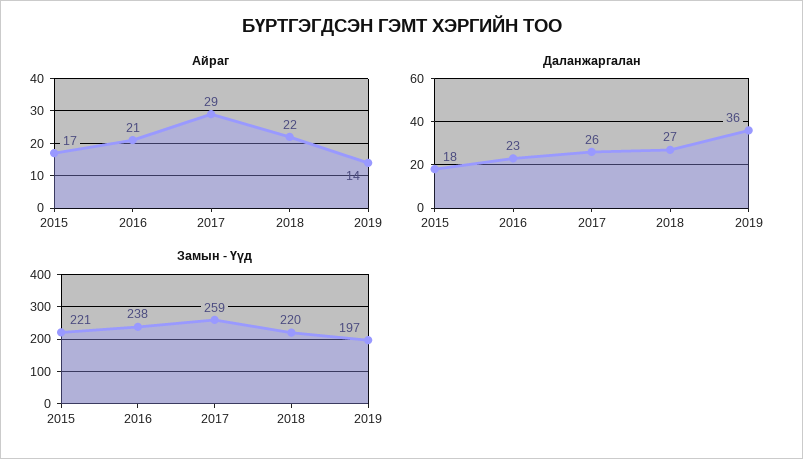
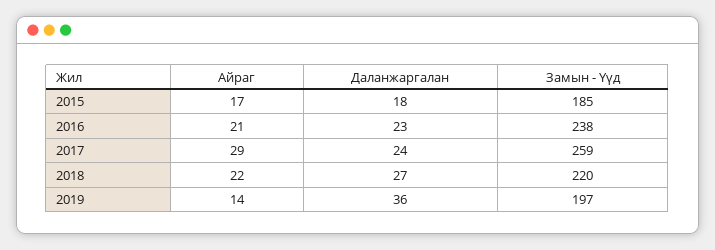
  {
    "Айраг": {
      "2015": 17,
      "2016": 21,
      "2017": 29,
      "2018": 22,
      "2019": 14
    },
    "Даланжаргалан": {
      "2015": 18,
      "2016": 23,
-     "2017": 26,
+     "2017": 24,
      "2018": 27,
      "2019": 36
    },
    "Замын - Үүд": {
-     "2015": 221,
+     "2015": 185,
      "2016": 238,
      "2017": 259,
      "2018": 220,
      "2019": 197
    }
  }

